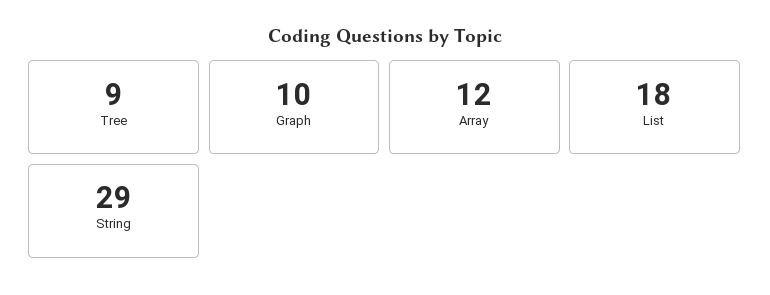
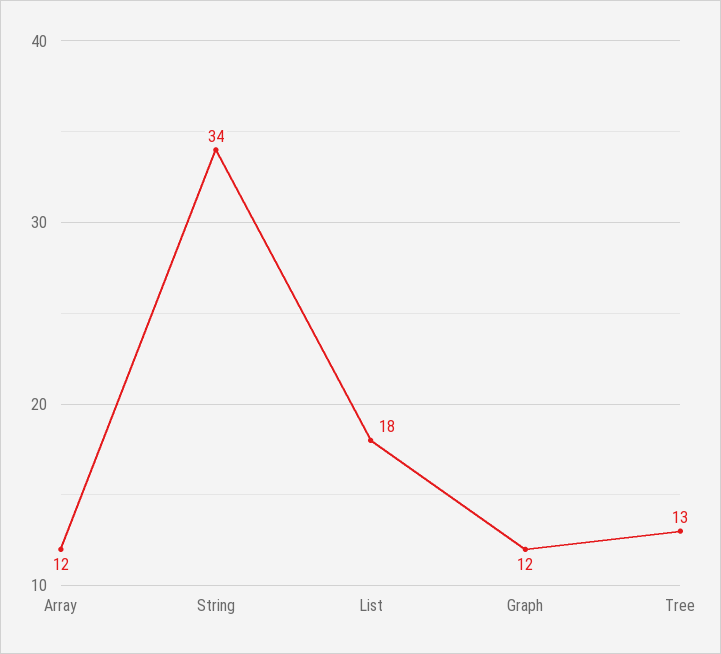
  {
-   "Tree": 9,
+   "Tree": 13,
-   "Graph": 10,
+   "Graph": 12,
    "Array": 12,
    "List": 18,
-   "String": 29
+   "String": 34
  }

